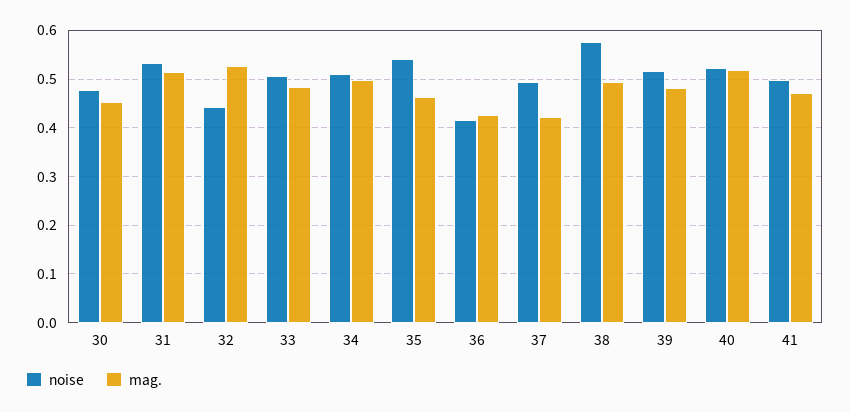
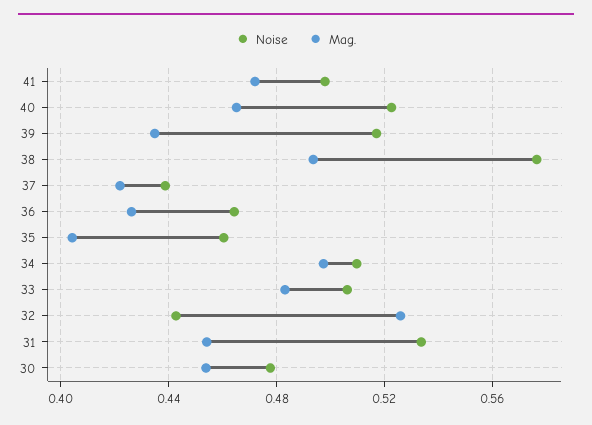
  {
    "noise": {
      "30": 0.48,
      "31": 0.535,
      "32": 0.445,
      "33": 0.505,
      "34": 0.51,
-     "35": 0.54,
+     "35": 0.46,
-     "36": 0.42,
+     "36": 0.465,
-     "37": 0.5,
+     "37": 0.44,
      "38": 0.575,
      "39": 0.515,
      "40": 0.525,
      "41": 0.5
    },
    "mag.": {
      "30": 0.455,
-     "31": 0.52,
+     "31": 0.455,
      "32": 0.525,
      "33": 0.485,
      "34": 0.495,
-     "35": 0.46,
+     "35": 0.405,
      "36": 0.425,
      "37": 0.42,
      "38": 0.495,
-     "39": 0.48,
+     "39": 0.435,
-     "40": 0.52,
+     "40": 0.465,
      "41": 0.47
    }
  }

